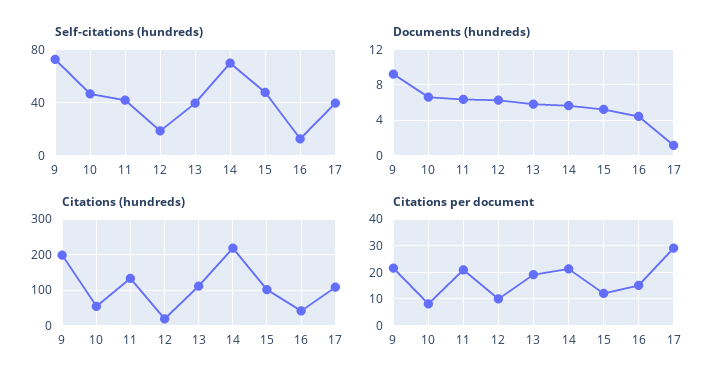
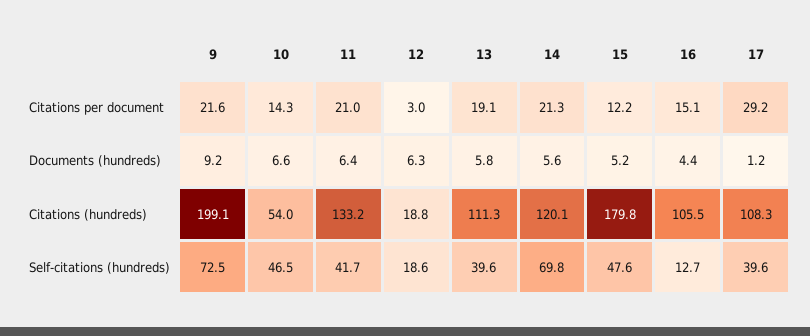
  {
    "Self-citations (hundreds)": {
      "9": 72.5,
      "10": 46.5,
      "11": 41.7,
      "12": 18.6,
      "13": 39.6,
      "14": 69.8,
      "15": 47.6,
      "16": 12.7,
      "17": 39.6
    },
    "Documents (hundreds)": {
      "9": 9.2,
      "10": 6.6,
      "11": 6.4,
      "12": 6.3,
      "13": 5.8,
      "14": 5.6,
      "15": 5.2,
      "16": 4.4,
      "17": 1.2
    },
    "Citations (hundreds)": {
      "9": 199.1,
      "10": 54,
      "11": 133.2,
      "12": 18.8,
      "13": 111.3,
-     "14": 220,
+     "14": 120.1,
-     "15": 100,
+     "15": 179.8,
-     "16": 40,
+     "16": 105.5,
      "17": 108.3
    },
    "Citations per document": {
      "9": 21.6,
-     "10": 7.5,
+     "10": 14.3,
      "11": 21,
-     "12": 10,
+     "12": 3,
      "13": 19.1,
      "14": 21.3,
      "15": 12.2,
      "16": 15.1,
      "17": 29.2
    }
  }

